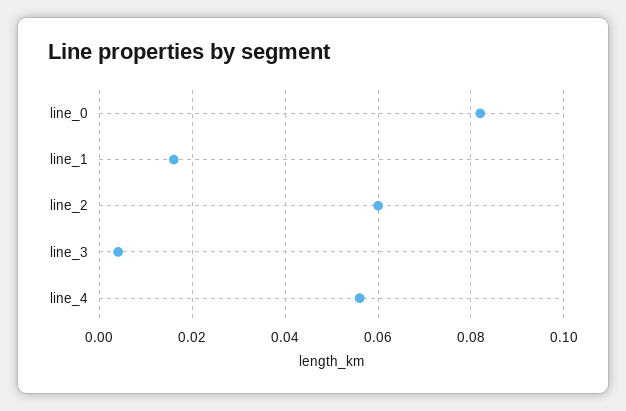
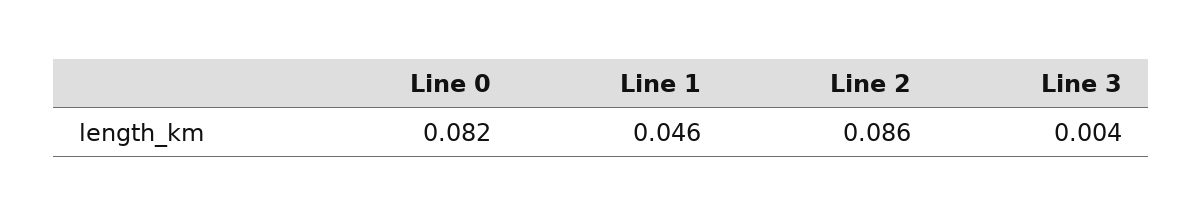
  {
    "line_0": 0.082,
-   "line_1": 0.015,
+   "line_1": 0.046,
-   "line_2": 0.06,
+   "line_2": 0.086,
-   "line_3": 0.004,
+   "line_3": 0.004
-   "line_4": 0.055
  }

